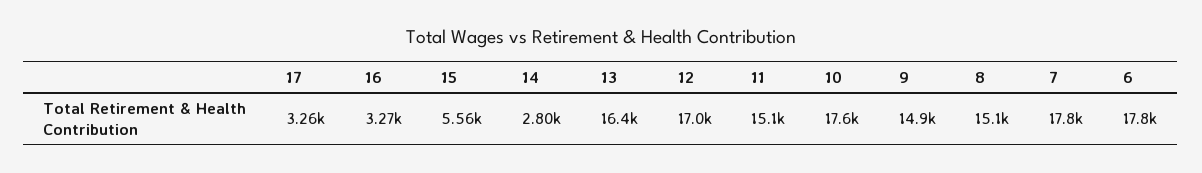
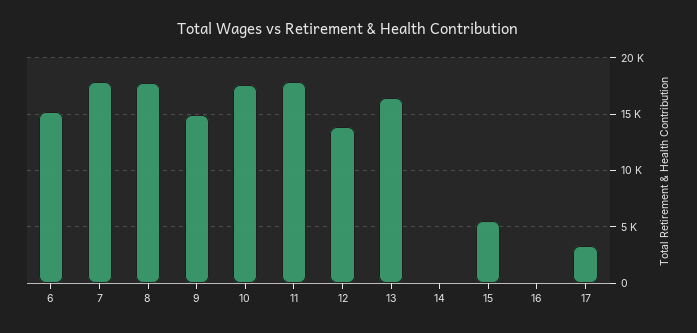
  {
    "17": 3260,
-   "16": 3270,
+   "16": 0,
    "15": 5560,
-   "14": 2800,
+   "14": 0,
    "13": 16400,
-   "12": 17000,
+   "12": 14000,
-   "11": 15100,
+   "11": 18000,
    "10": 17600,
    "9": 14900,
-   "8": 15100,
+   "8": 18000,
    "7": 17800,
-   "6": 17800
+   "6": 15000
  }

